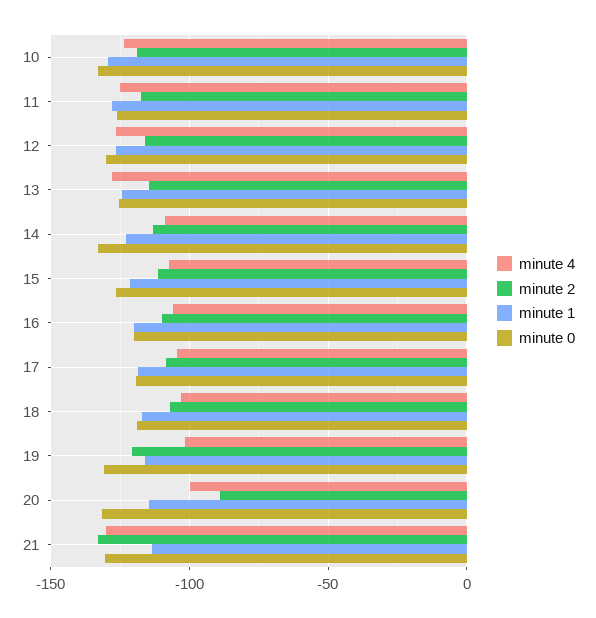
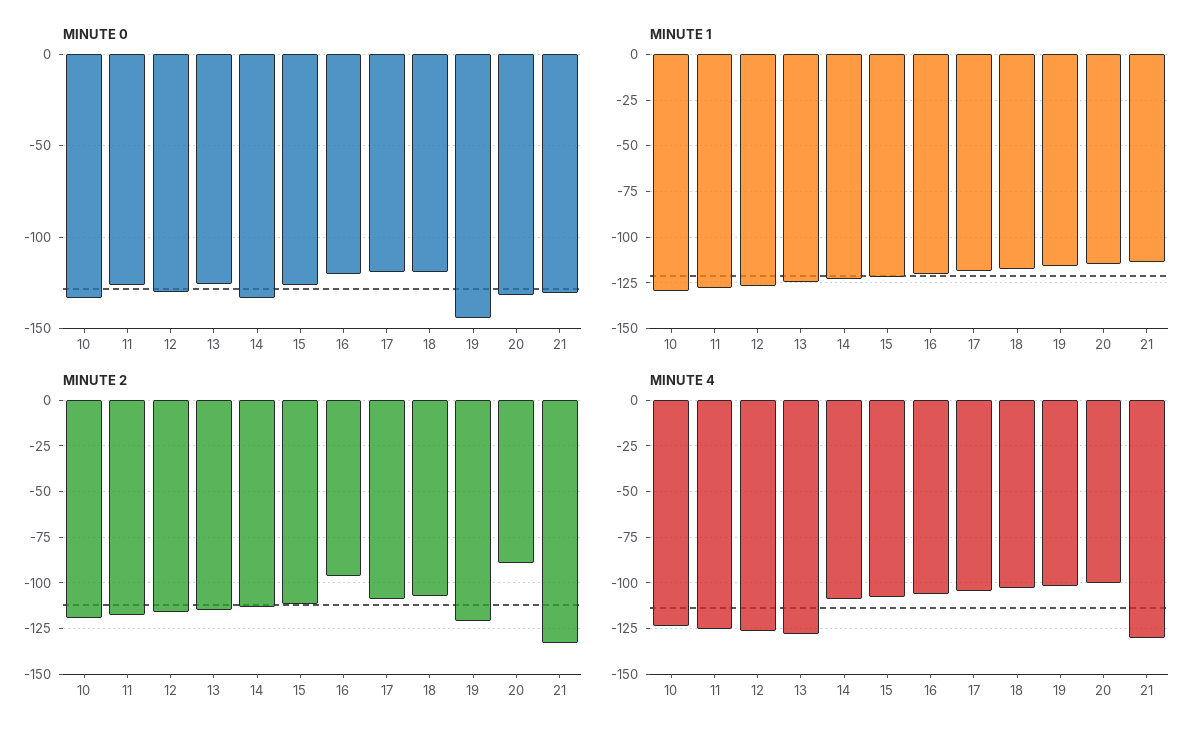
  {
    "minute 4": {
      "10": -125,
      "11": -125,
      "12": -125,
      "13": -130,
      "14": -110,
      "15": -110,
      "16": -105,
      "17": -105,
      "18": -105,
      "19": -100,
      "20": -100,
      "21": -130
    },
    "minute 2": {
      "10": -120,
      "11": -120,
      "12": -115,
      "13": -115,
      "14": -115,
      "15": -110,
-     "16": -110,
+     "16": -95,
      "17": -110,
      "18": -105,
      "19": -120,
      "20": -90,
      "21": -135
    },
    "minute 1": {
      "10": -130,
      "11": -130,
      "12": -125,
      "13": -125,
      "14": -125,
      "15": -120,
      "16": -120,
      "17": -120,
      "18": -115,
      "19": -115,
      "20": -115,
      "21": -115
    },
    "minute 0": {
      "10": -135,
      "11": -125,
      "12": -130,
      "13": -125,
      "14": -135,
      "15": -125,
      "16": -120,
      "17": -120,
      "18": -120,
-     "19": -130,
+     "19": -145,
      "20": -130,
      "21": -130
    }
  }

